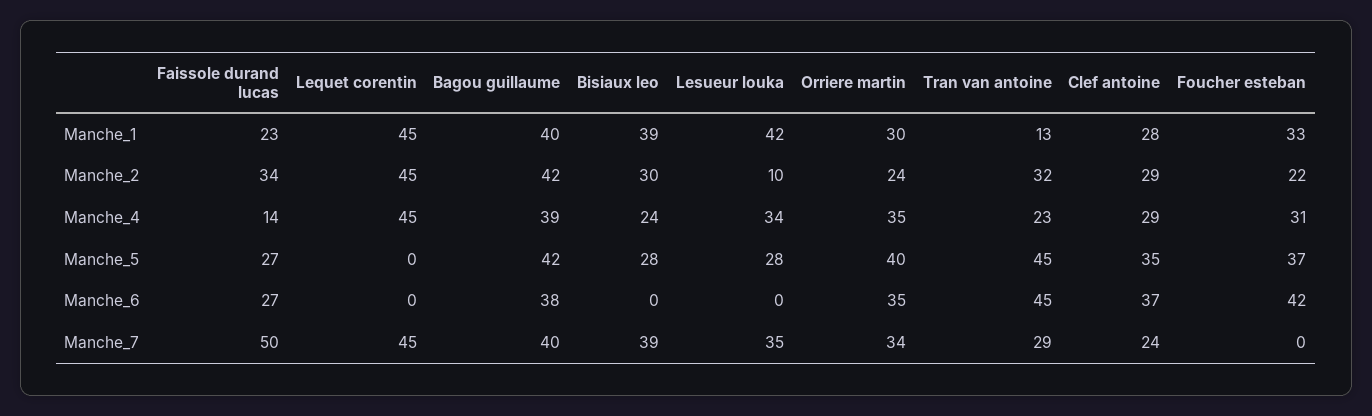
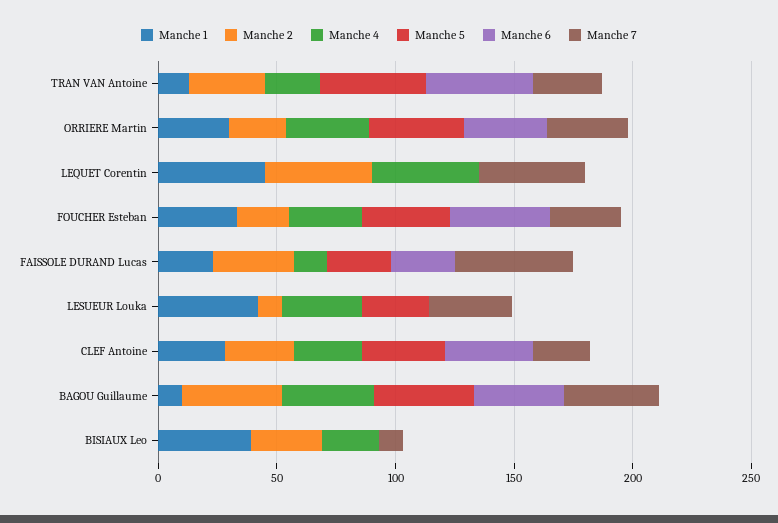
  {
    "Manche_1": {
      "Faissole durand lucas": 23,
      "Lequet corentin": 45,
-     "Bagou guillaume": 40,
+     "Bagou guillaume": 10,
      "Bisiaux leo": 39,
      "Lesueur louka": 42,
      "Orriere martin": 30,
      "Tran van antoine": 13,
      "Clef antoine": 28,
      "Foucher esteban": 33
    },
    "Manche_2": {
      "Faissole durand lucas": 34,
      "Lequet corentin": 45,
      "Bagou guillaume": 42,
      "Bisiaux leo": 30,
      "Lesueur louka": 10,
      "Orriere martin": 24,
      "Tran van antoine": 32,
      "Clef antoine": 29,
      "Foucher esteban": 22
    },
    "Manche_4": {
      "Faissole durand lucas": 14,
      "Lequet corentin": 45,
      "Bagou guillaume": 39,
      "Bisiaux leo": 24,
      "Lesueur louka": 34,
      "Orriere martin": 35,
      "Tran van antoine": 23,
      "Clef antoine": 29,
      "Foucher esteban": 31
    },
    "Manche_5": {
      "Faissole durand lucas": 27,
      "Lequet corentin": 0,
      "Bagou guillaume": 42,
-     "Bisiaux leo": 28,
+     "Bisiaux leo": 0,
      "Lesueur louka": 28,
      "Orriere martin": 40,
      "Tran van antoine": 45,
      "Clef antoine": 35,
      "Foucher esteban": 37
    },
    "Manche_6": {
      "Faissole durand lucas": 27,
      "Lequet corentin": 0,
      "Bagou guillaume": 38,
      "Bisiaux leo": 0,
      "Lesueur louka": 0,
      "Orriere martin": 35,
      "Tran van antoine": 45,
      "Clef antoine": 37,
      "Foucher esteban": 42
    },
    "Manche_7": {
      "Faissole durand lucas": 50,
      "Lequet corentin": 45,
      "Bagou guillaume": 40,
-     "Bisiaux leo": 39,
+     "Bisiaux leo": 10,
      "Lesueur louka": 35,
      "Orriere martin": 34,
      "Tran van antoine": 29,
      "Clef antoine": 24,
-     "Foucher esteban": 0
+     "Foucher esteban": 30
    }
  }

